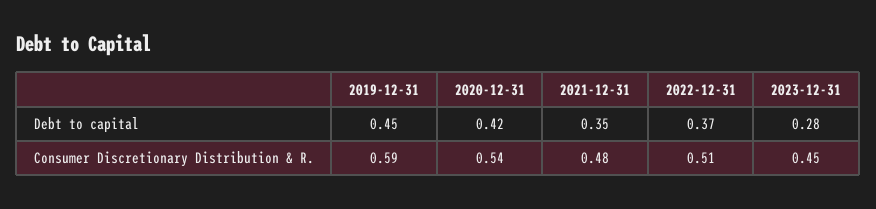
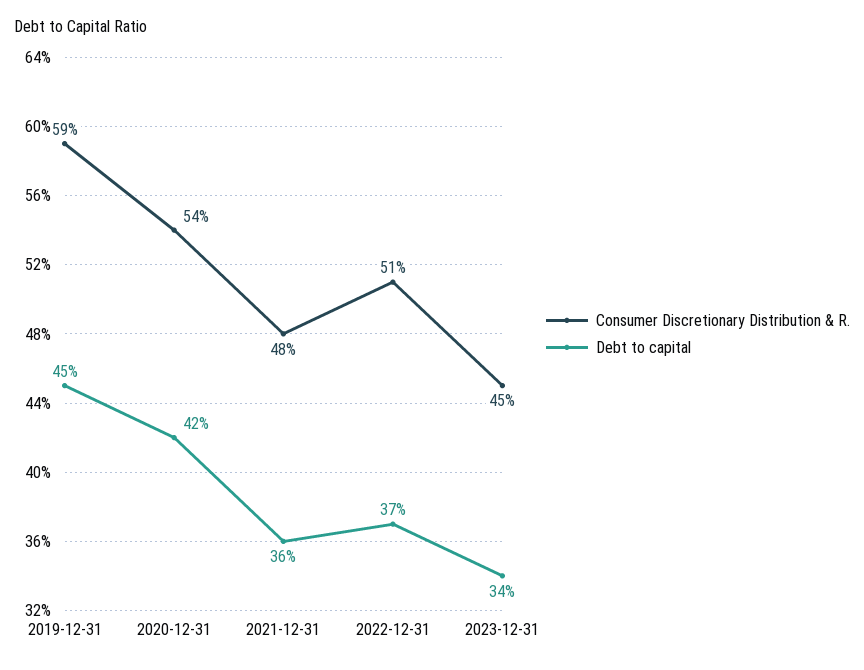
  {
    "Debt to capital": {
      "2019-12-31": 0.45,
      "2020-12-31": 0.42,
-     "2021-12-31": 0.35,
+     "2021-12-31": 0.36,
      "2022-12-31": 0.37,
-     "2023-12-31": 0.28
+     "2023-12-31": 0.34
    },
    "Consumer Discretionary Distribution & R.": {
      "2019-12-31": 0.59,
      "2020-12-31": 0.54,
      "2021-12-31": 0.48,
      "2022-12-31": 0.51,
      "2023-12-31": 0.45
    }
  }

